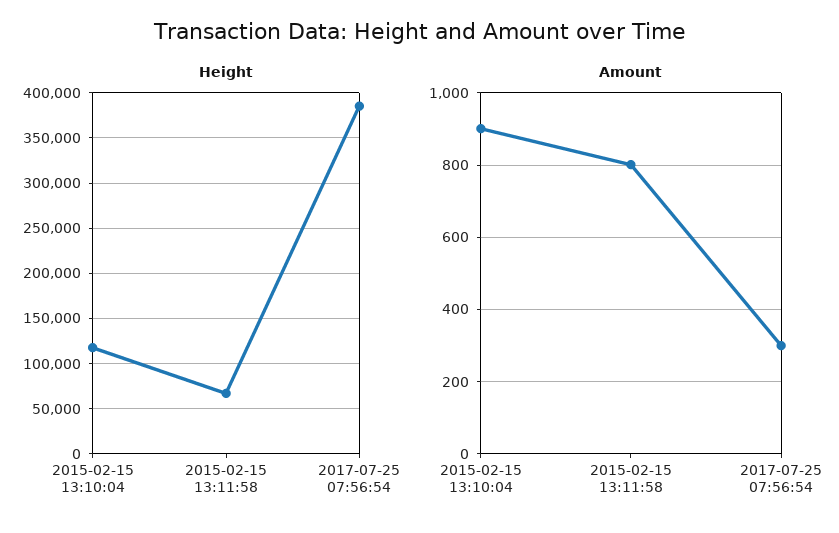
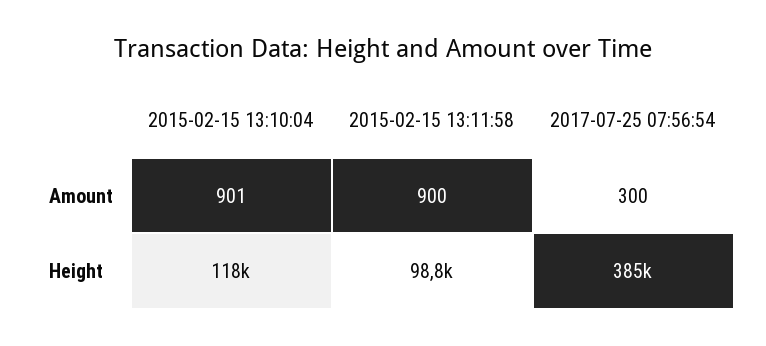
  {
    "Height": {
      "2015-02-15 13:10:04": 118000,
-     "2015-02-15 13:11:58": 70000,
+     "2015-02-15 13:11:58": 98800,
      "2017-07-25 07:56:54": 385000
    },
    "Amount": {
      "2015-02-15 13:10:04": 901,
-     "2015-02-15 13:11:58": 800,
+     "2015-02-15 13:11:58": 900,
      "2017-07-25 07:56:54": 300
    }
  }

